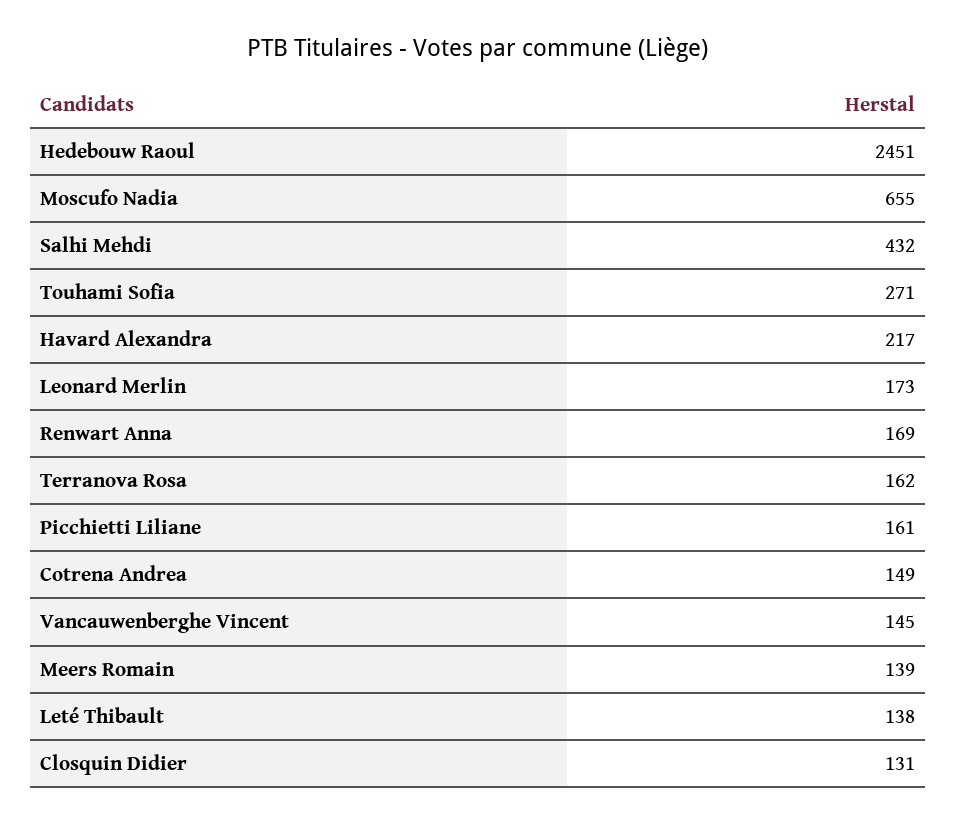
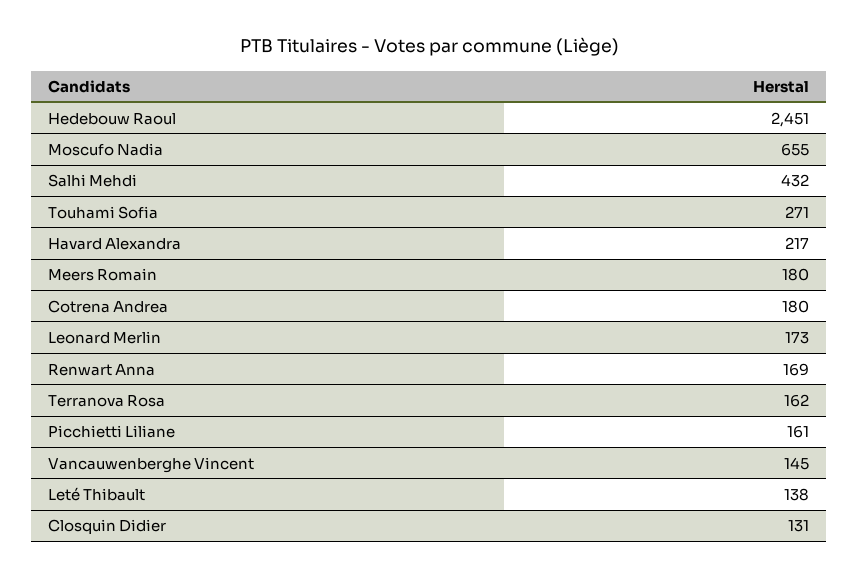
  {
    "Hedebouw Raoul": 2451,
    "Moscufo Nadia": 655,
    "Salhi Mehdi": 432,
    "Touhami Sofia": 271,
    "Havard Alexandra": 217,
    "Leonard Merlin": 173,
    "Renwart Anna": 169,
    "Terranova Rosa": 162,
    "Picchietti Liliane": 161,
-   "Cotrena Andrea": 149,
+   "Cotrena Andrea": 180,
    "Vancauwenberghe Vincent": 145,
-   "Meers Romain": 139,
+   "Meers Romain": 180,
    "Leté Thibault": 138,
    "Closquin Didier": 131
  }

